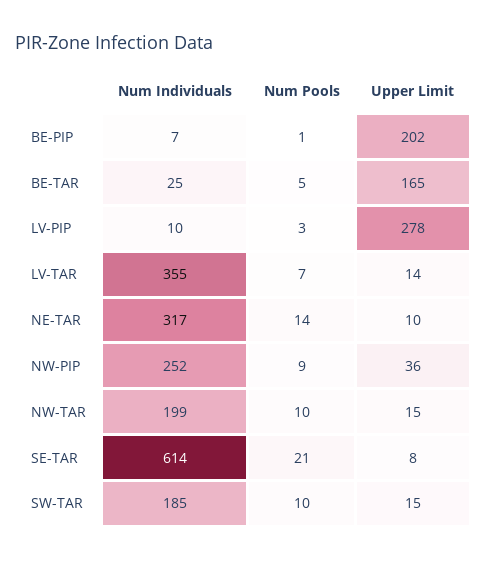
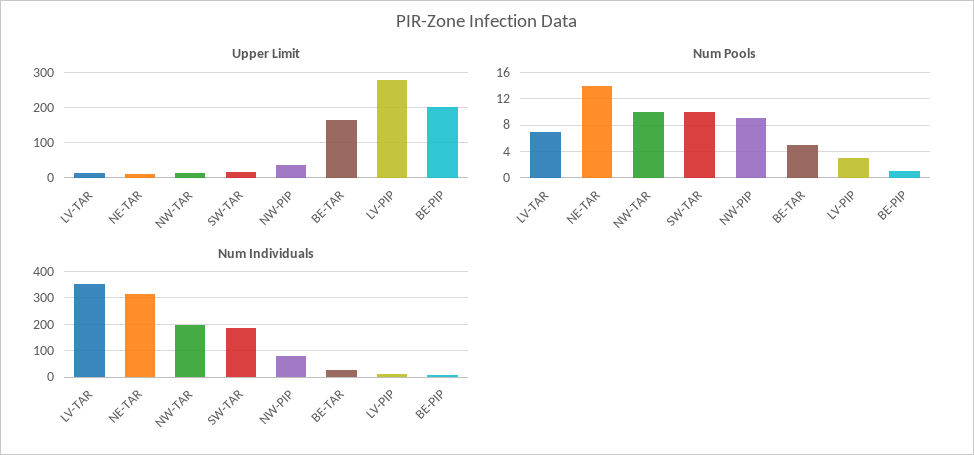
  {
    "Num Individuals": {
      "BE-PIP": 7,
      "BE-TAR": 25,
      "LV-PIP": 10,
      "LV-TAR": 355,
      "NE-TAR": 317,
-     "NW-PIP": 252,
+     "NW-PIP": 75,
      "NW-TAR": 199,
-     "SE-TAR": 614,
      "SW-TAR": 185
    },
    "Num Pools": {
      "BE-PIP": 1,
      "BE-TAR": 5,
      "LV-PIP": 3,
      "LV-TAR": 7,
      "NE-TAR": 14,
      "NW-PIP": 9,
      "NW-TAR": 10,
-     "SE-TAR": 21,
      "SW-TAR": 10
    },
    "Upper Limit": {
      "BE-PIP": 202,
      "BE-TAR": 165,
      "LV-PIP": 278,
      "LV-TAR": 14,
      "NE-TAR": 10,
      "NW-PIP": 36,
      "NW-TAR": 15,
-     "SE-TAR": 8,
      "SW-TAR": 15
    }
  }

